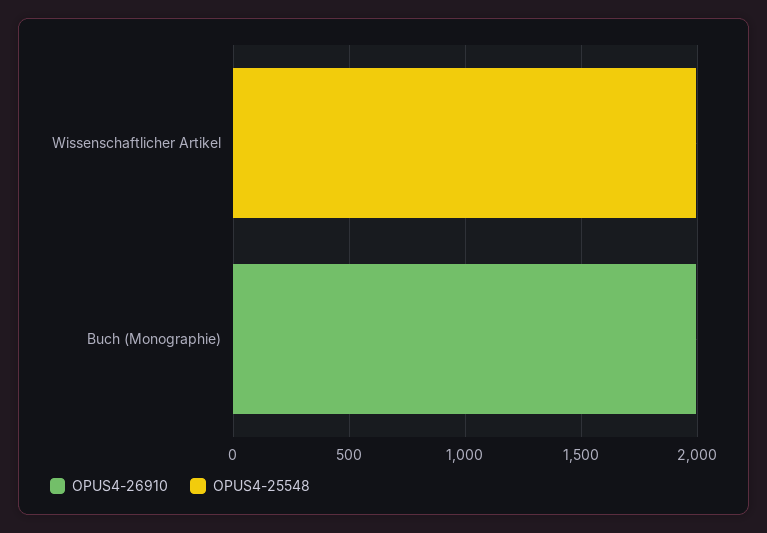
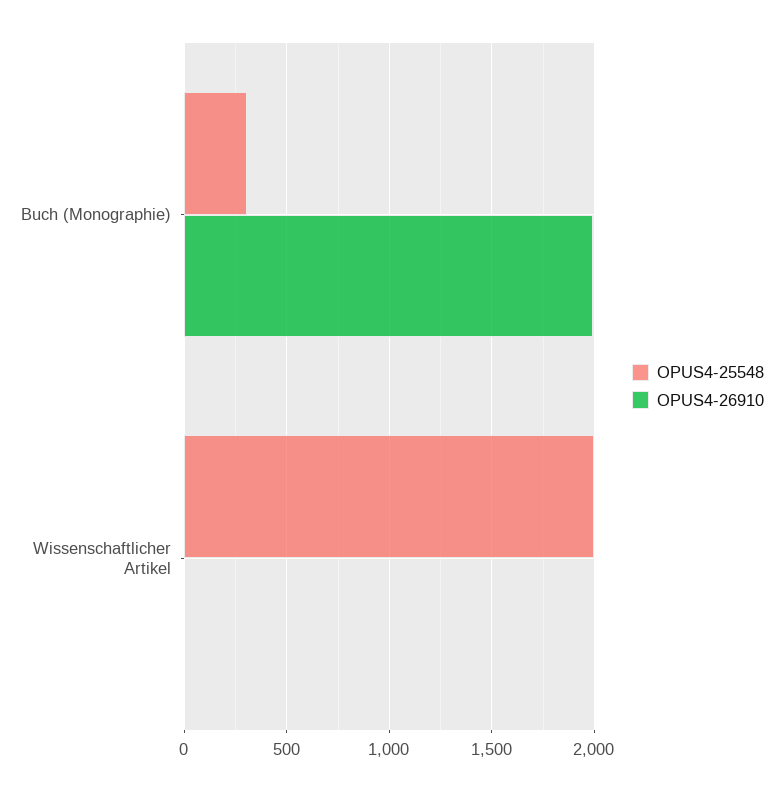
  {
    "OPUS4-26910": {
      "Wissenschaftlicher Artikel": 0,
      "Buch (Monographie)": 2000
    },
    "OPUS4-25548": {
      "Wissenschaftlicher Artikel": 2000,
-     "Buch (Monographie)": 0
+     "Buch (Monographie)": 300
    }
  }

